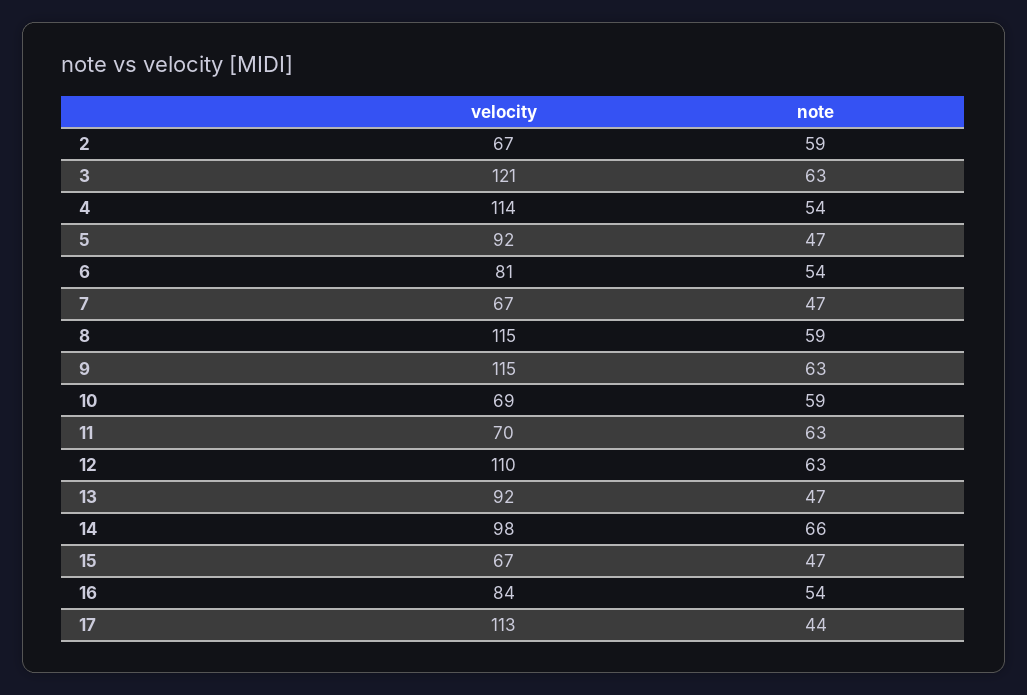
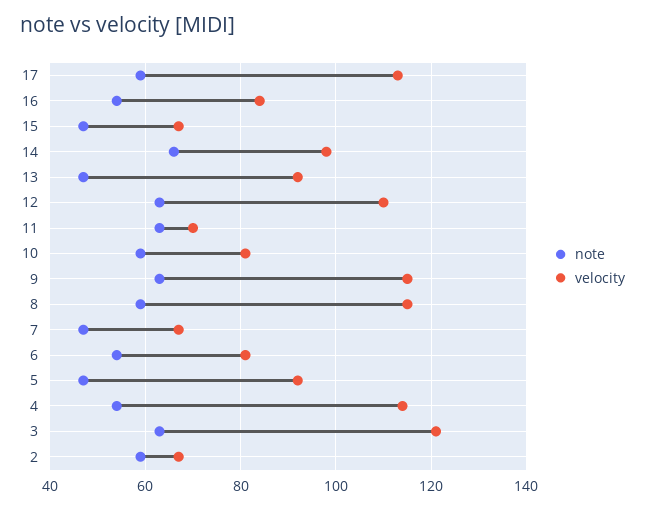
  {
    "velocity": {
      "2": 67,
      "3": 121,
      "4": 114,
      "5": 92,
      "6": 81,
      "7": 67,
      "8": 115,
      "9": 115,
-     "10": 69,
+     "10": 80,
      "11": 70,
      "12": 110,
      "13": 92,
      "14": 98,
      "15": 67,
      "16": 84,
      "17": 113
    },
    "note": {
      "2": 59,
      "3": 63,
      "4": 54,
      "5": 47,
      "6": 54,
      "7": 47,
      "8": 59,
      "9": 63,
      "10": 59,
      "11": 63,
      "12": 63,
      "13": 47,
      "14": 66,
      "15": 47,
      "16": 54,
-     "17": 44
+     "17": 60
    }
  }

